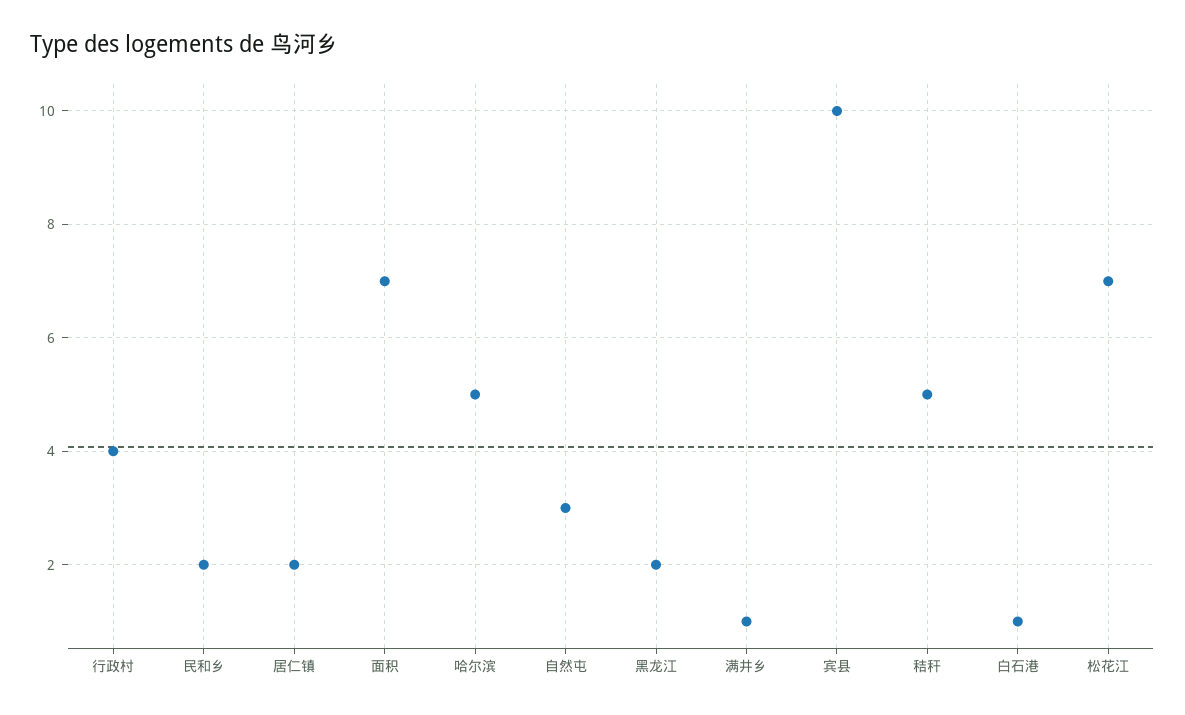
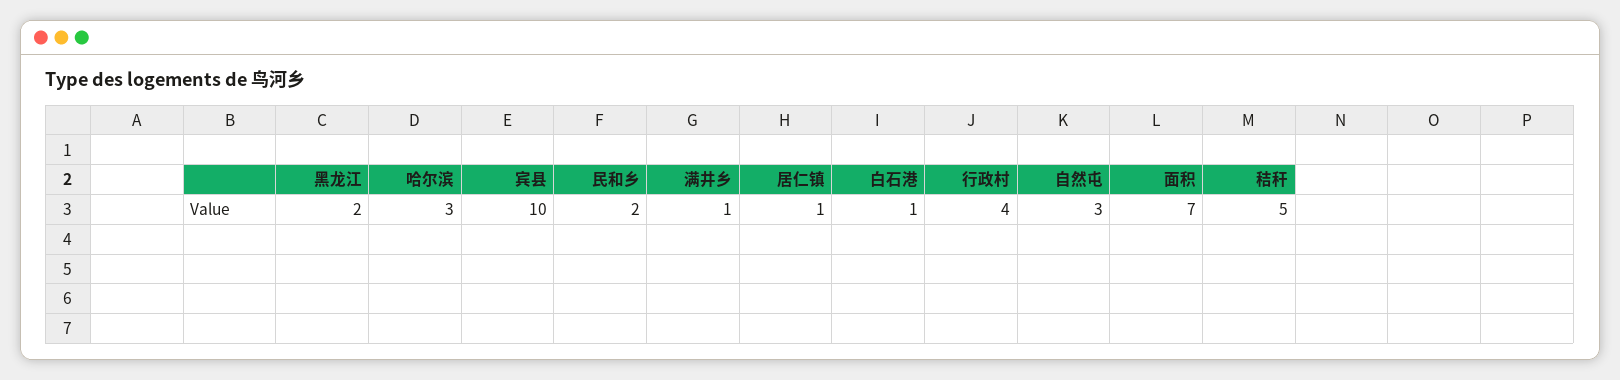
  {
    "行政村": 4,
    "民和乡": 2,
-   "居仁镇": 2,
+   "居仁镇": 1,
    "面积": 7,
-   "哈尔滨": 5,
+   "哈尔滨": 3,
    "自然屯": 3,
    "黑龙江": 2,
    "满井乡": 1,
    "宾县": 10,
    "秸秆": 5,
-   "白石港": 1,
+   "白石港": 1
-   "松花江": 7
  }

